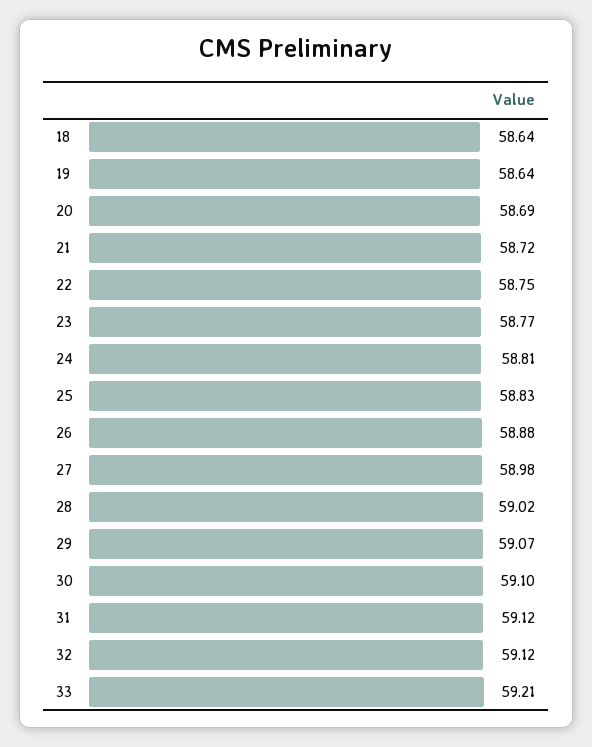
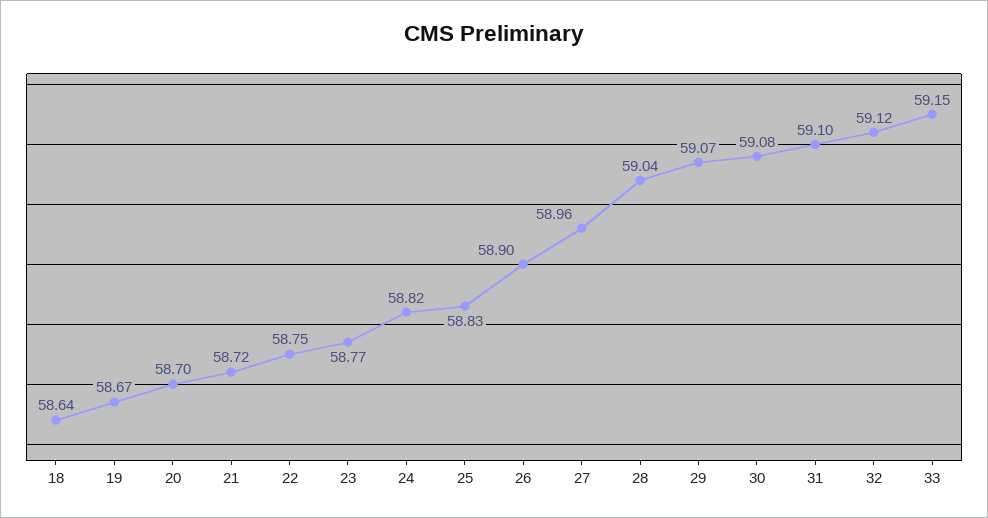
  {
    "18": 58.64,
-   "19": 58.64,
+   "19": 58.67,
-   "20": 58.69,
+   "20": 58.7,
    "21": 58.72,
    "22": 58.75,
    "23": 58.77,
-   "24": 58.81,
+   "24": 58.82,
    "25": 58.83,
-   "26": 58.88,
+   "26": 58.9,
-   "27": 58.98,
+   "27": 58.96,
-   "28": 59.02,
+   "28": 59.04,
    "29": 59.07,
-   "30": 59.1,
+   "30": 59.08,
-   "31": 59.12,
+   "31": 59.1,
    "32": 59.12,
-   "33": 59.21
+   "33": 59.15
  }

